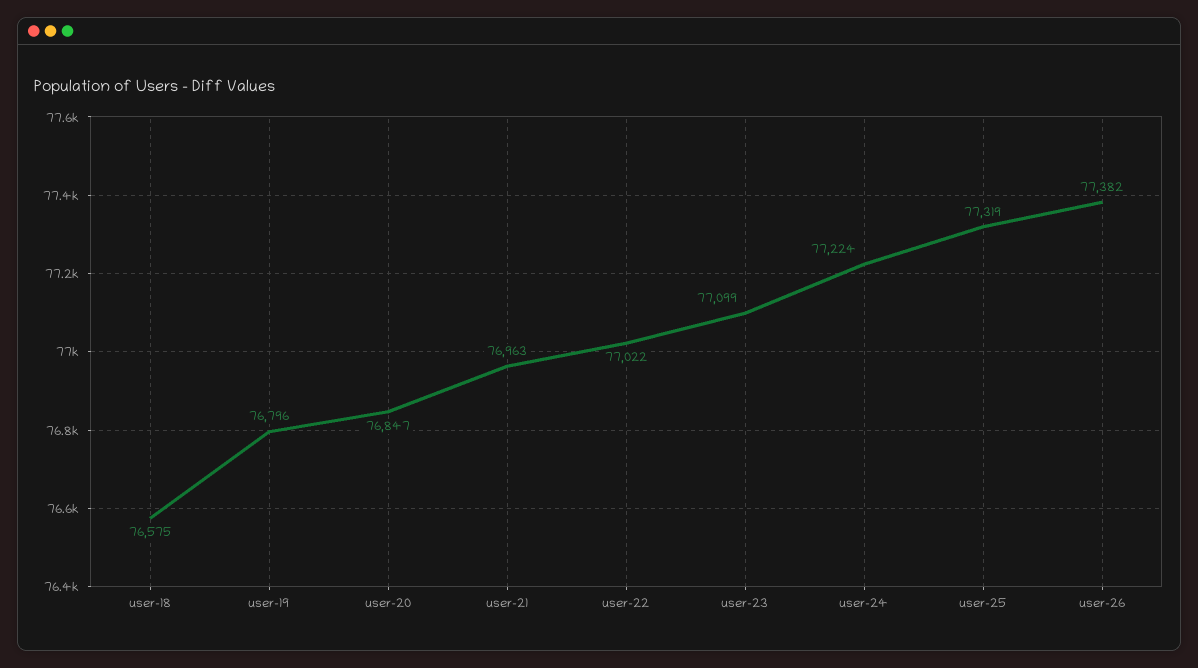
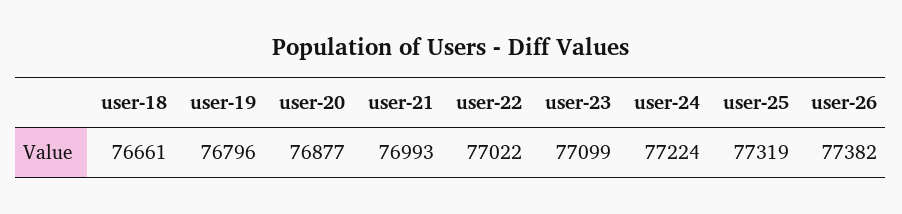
  {
-   "user-18": 76575,
+   "user-18": 76661,
    "user-19": 76796,
-   "user-20": 76847,
+   "user-20": 76877,
-   "user-21": 76963,
+   "user-21": 76993,
    "user-22": 77022,
    "user-23": 77099,
    "user-24": 77224,
    "user-25": 77319,
    "user-26": 77382
  }

